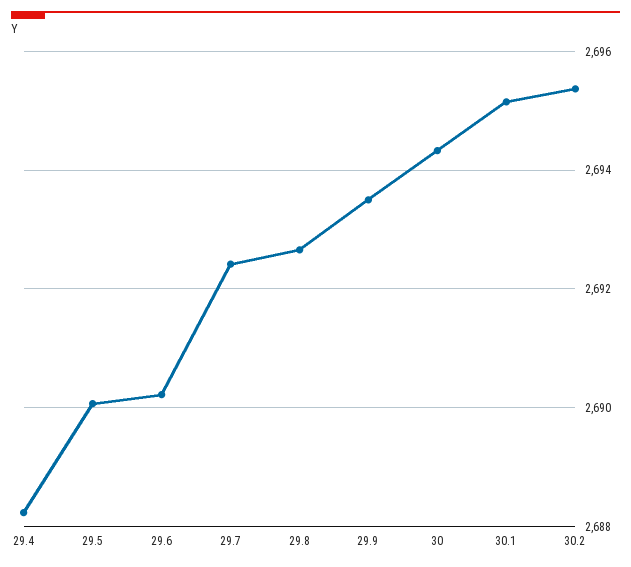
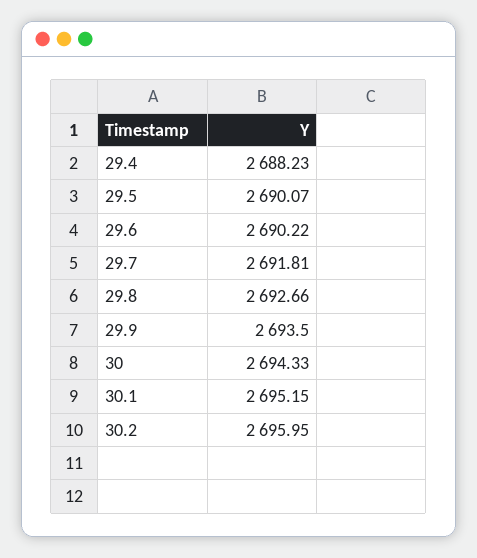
  {
    "29.4": 2688.23,
    "29.5": 2690.07,
    "29.6": 2690.22,
-   "29.7": 2692.4,
+   "29.7": 2691.81,
    "29.8": 2692.66,
    "29.9": 2693.5,
    "30": 2694.33,
    "30.1": 2695.15,
-   "30.2": 2695.4
+   "30.2": 2695.95
  }

